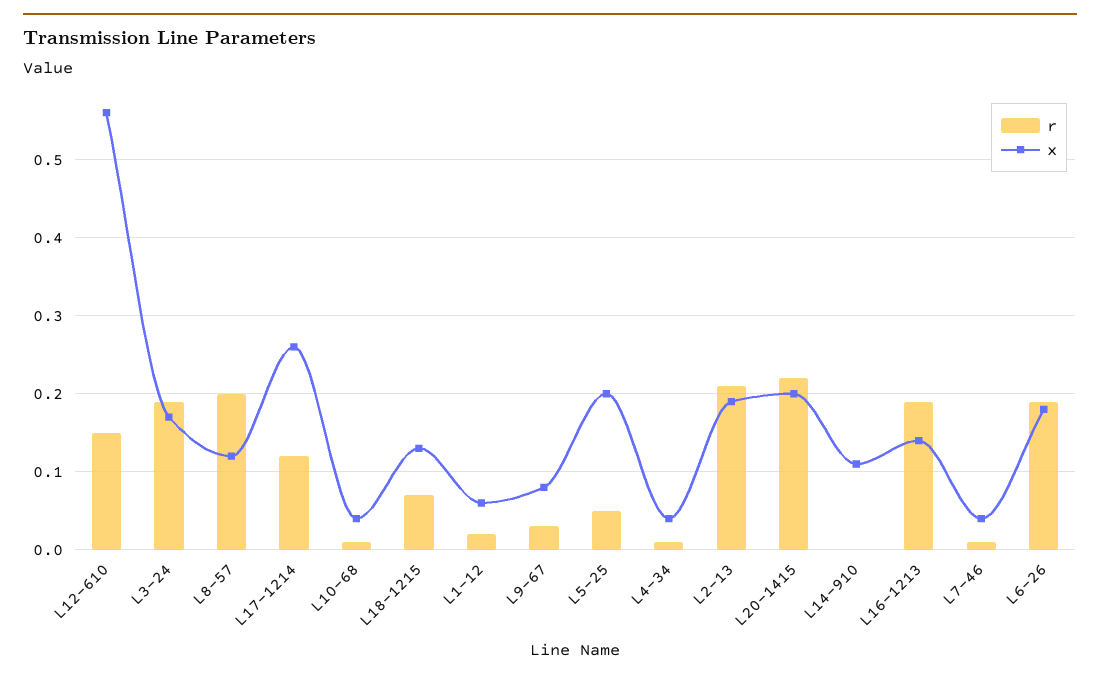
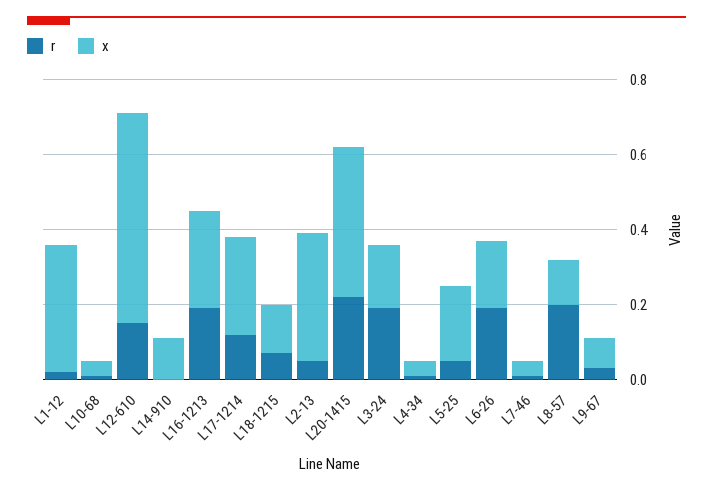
  {
    "r": {
      "L12-610": 0.15,
      "L3-24": 0.19,
      "L8-57": 0.2,
      "L17-1214": 0.12,
      "L10-68": 0.01,
      "L18-1215": 0.07,
      "L1-12": 0.02,
      "L9-67": 0.03,
      "L5-25": 0.05,
      "L4-34": 0.01,
-     "L2-13": 0.21,
+     "L2-13": 0.05,
      "L20-1415": 0.22,
      "L14-910": 0,
      "L16-1213": 0.19,
      "L7-46": 0.01,
      "L6-26": 0.19
    },
    "x": {
      "L12-610": 0.56,
      "L3-24": 0.17,
      "L8-57": 0.12,
      "L17-1214": 0.26,
      "L10-68": 0.04,
      "L18-1215": 0.13,
-     "L1-12": 0.06,
+     "L1-12": 0.35,
      "L9-67": 0.08,
      "L5-25": 0.2,
      "L4-34": 0.04,
-     "L2-13": 0.19,
+     "L2-13": 0.35,
-     "L20-1415": 0.2,
+     "L20-1415": 0.4,
      "L14-910": 0.11,
-     "L16-1213": 0.14,
+     "L16-1213": 0.25,
      "L7-46": 0.04,
      "L6-26": 0.18
    }
  }

